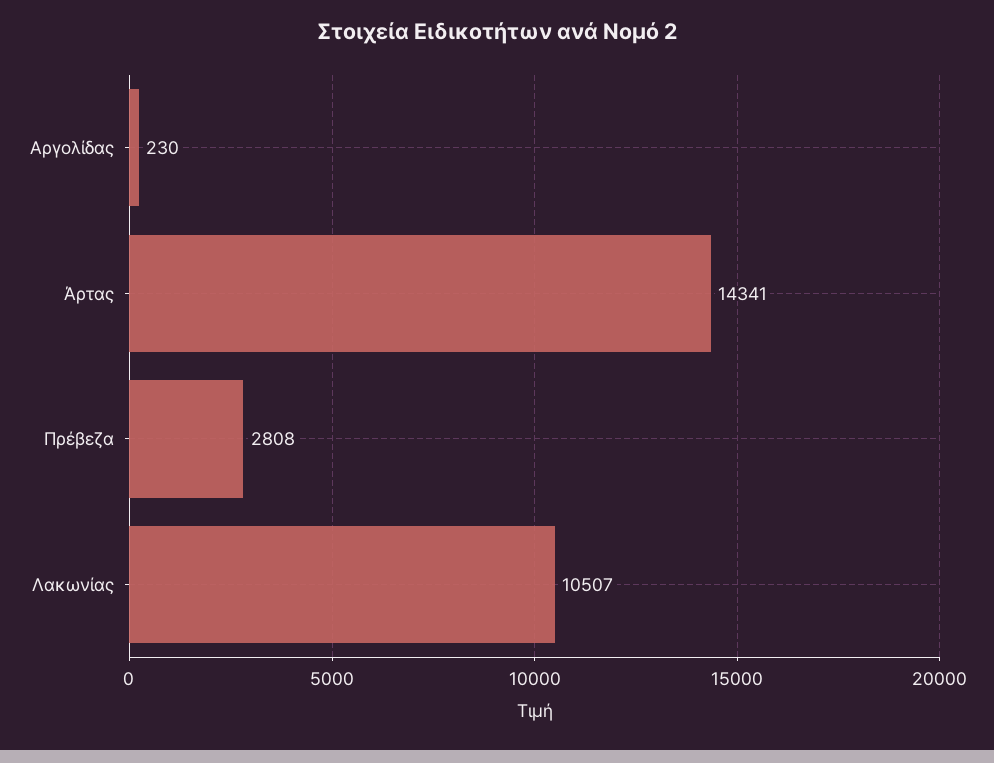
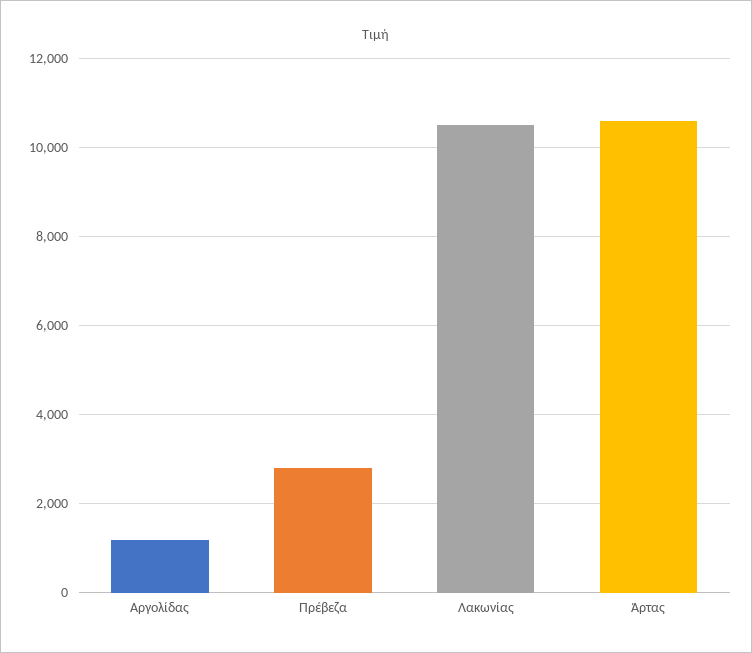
  {
-   "Αργολίδας": 230,
+   "Αργολίδας": 1200,
-   "Άρτας": 14341,
+   "Άρτας": 10600,
    "Πρέβεζα": 2808,
    "Λακωνίας": 10507
  }

